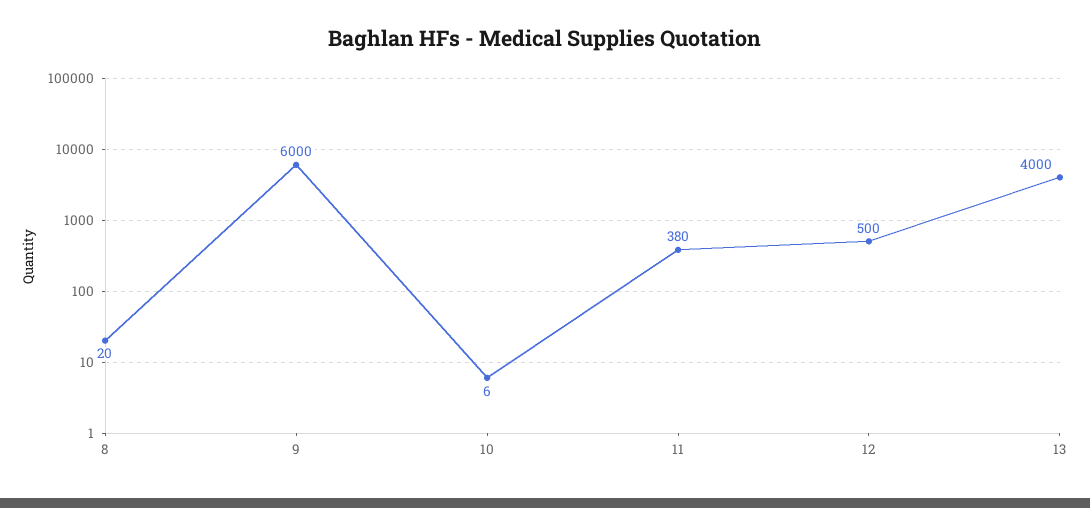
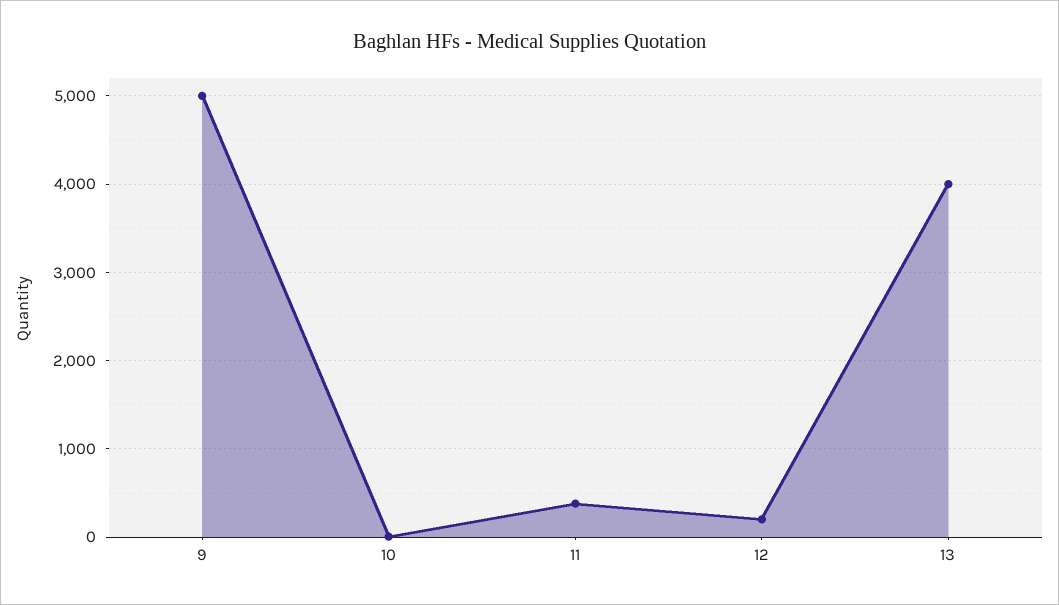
  {
-   "8": 20,
-   "9": 6000,
+   "9": 5000,
    "10": 6,
    "11": 380,
-   "12": 500,
+   "12": 200,
    "13": 4000
  }

